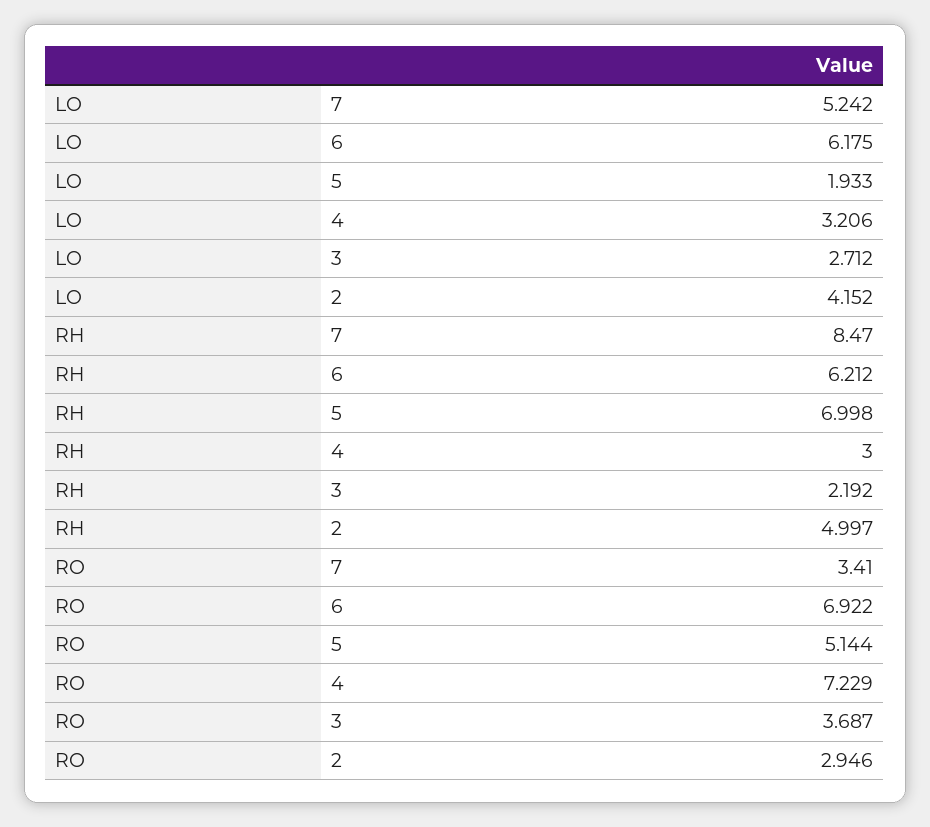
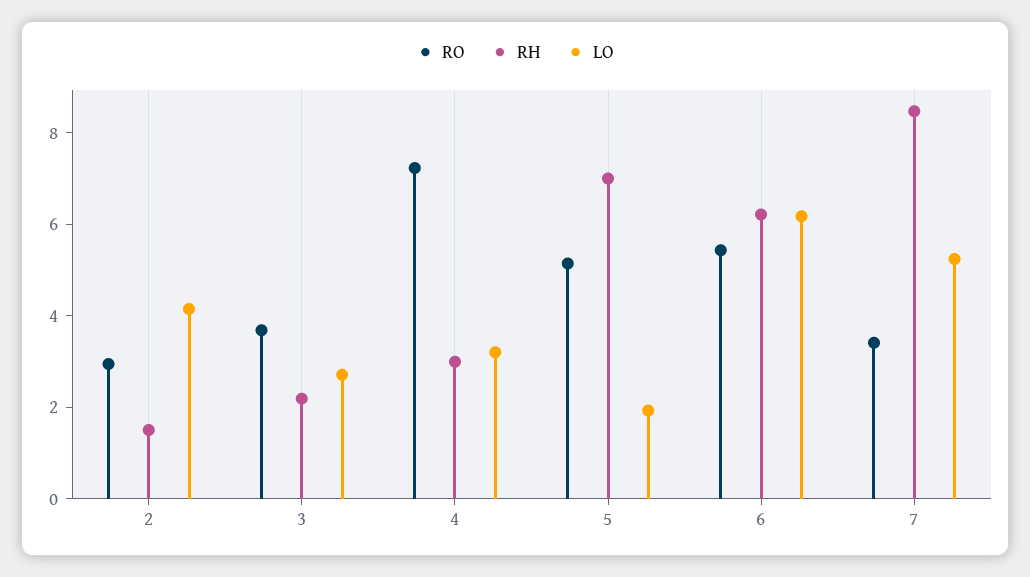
  {
    "LO": {
      "7": 5.242,
      "6": 6.175,
      "5": 1.933,
      "4": 3.206,
      "3": 2.712,
      "2": 4.152
    },
    "RH": {
      "7": 8.47,
      "6": 6.212,
      "5": 6.998,
      "4": 3,
      "3": 2.192,
-     "2": 4.997
+     "2": 1.5
    },
    "RO": {
      "7": 3.41,
-     "6": 6.922,
+     "6": 5.5,
      "5": 5.144,
      "4": 7.229,
      "3": 3.687,
      "2": 2.946
    }
  }

